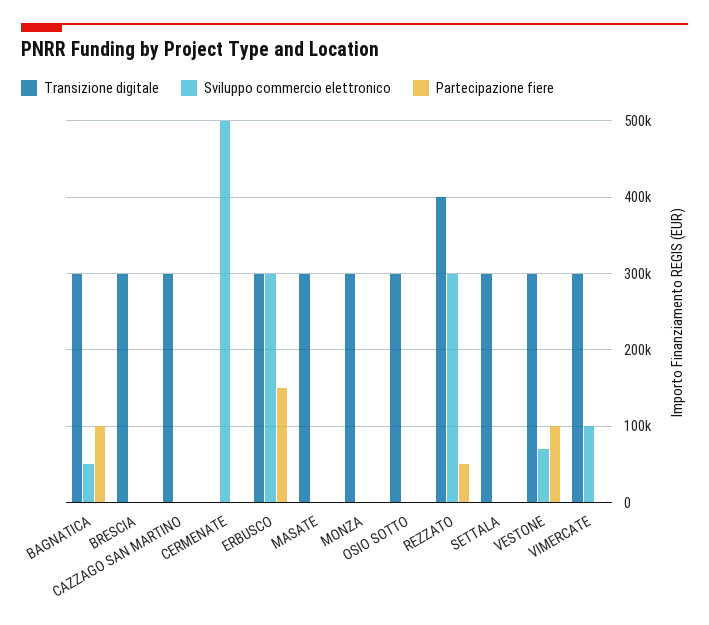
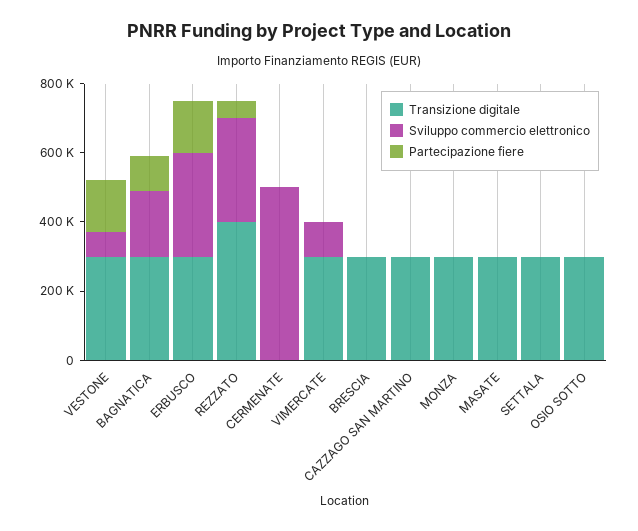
  {
    "Transizione digitale": {
      "BAGNATICA": 300000,
      "BRESCIA": 300000,
      "CAZZAGO SAN MARTINO": 300000,
      "CERMENATE": 0,
      "ERBUSCO": 300000,
      "MASATE": 300000,
      "MONZA": 300000,
      "OSIO SOTTO": 300000,
      "REZZATO": 400000,
      "SETTALA": 300000,
      "VESTONE": 300000,
      "VIMERCATE": 300000
    },
    "Sviluppo commercio elettronico": {
-     "BAGNATICA": 50000,
+     "BAGNATICA": 200000,
      "BRESCIA": 0,
      "CAZZAGO SAN MARTINO": 0,
      "CERMENATE": 500000,
      "ERBUSCO": 300000,
      "MASATE": 0,
      "MONZA": 0,
      "OSIO SOTTO": 0,
      "REZZATO": 300000,
      "SETTALA": 0,
      "VESTONE": 70000,
      "VIMERCATE": 100000
    },
    "Partecipazione fiere": {
      "BAGNATICA": 100000,
      "BRESCIA": 0,
      "CAZZAGO SAN MARTINO": 0,
      "CERMENATE": 0,
      "ERBUSCO": 150000,
      "MASATE": 0,
      "MONZA": 0,
      "OSIO SOTTO": 0,
      "REZZATO": 50000,
      "SETTALA": 0,
-     "VESTONE": 100000,
+     "VESTONE": 150000,
      "VIMERCATE": 0
    }
  }

